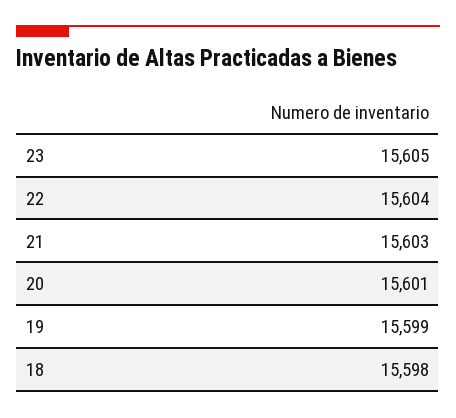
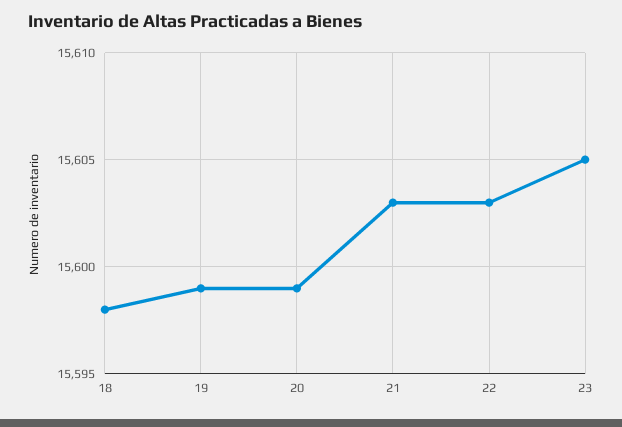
  {
    "23": 15605,
-   "22": 15604,
+   "22": 15603,
    "21": 15603,
-   "20": 15601,
+   "20": 15599,
    "19": 15599,
    "18": 15598
  }

